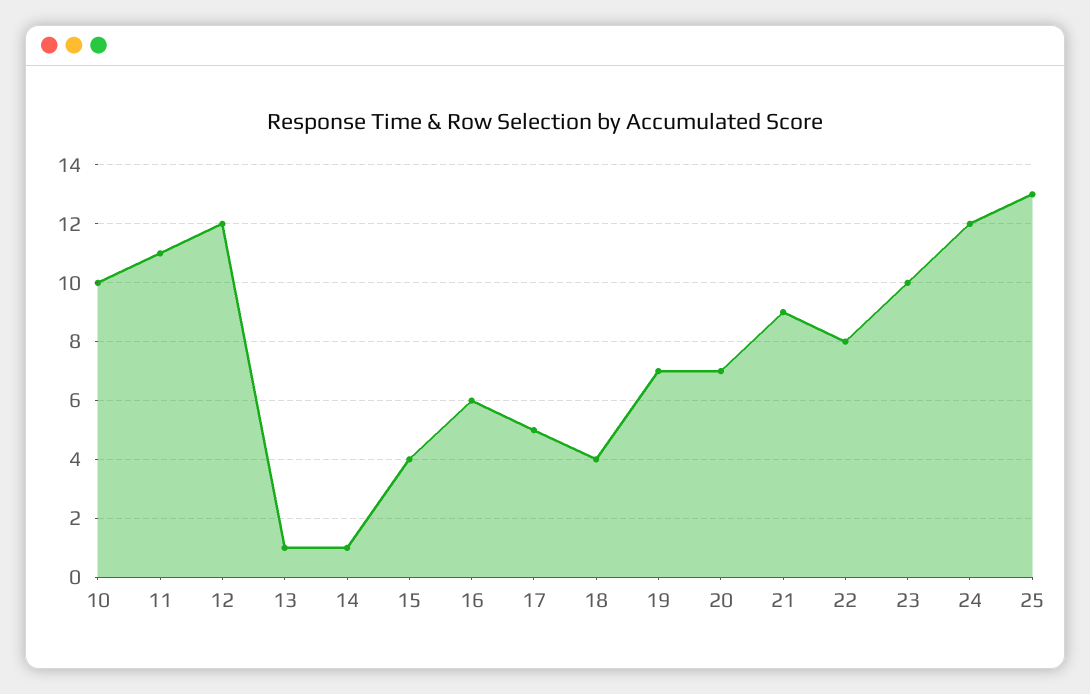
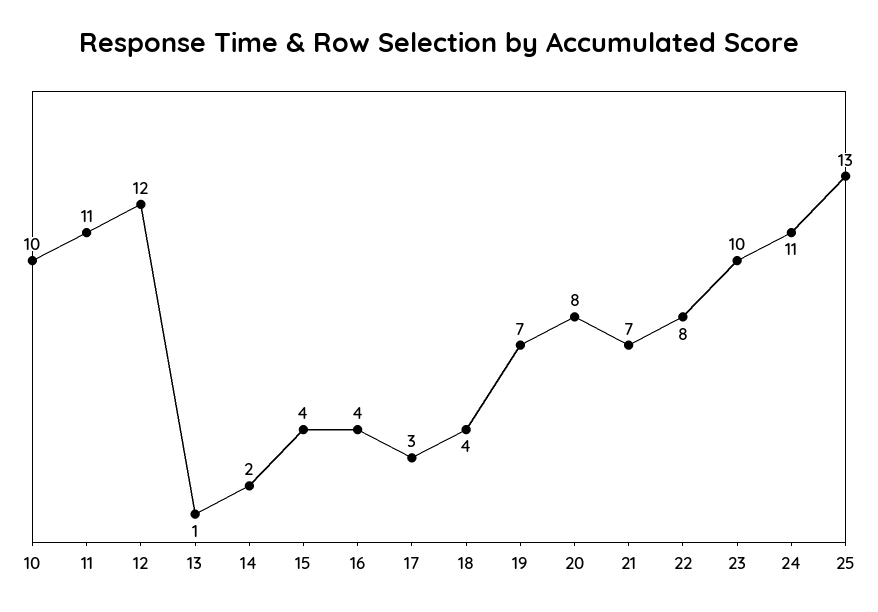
  {
    "10": 10,
    "11": 11,
    "12": 12,
    "13": 1,
-   "14": 1,
+   "14": 2,
    "15": 4,
-   "16": 6,
+   "16": 4,
-   "17": 5,
+   "17": 3,
    "18": 4,
    "19": 7,
-   "20": 7,
+   "20": 8,
-   "21": 9,
+   "21": 7,
    "22": 8,
    "23": 10,
-   "24": 12,
+   "24": 11,
    "25": 13
  }

